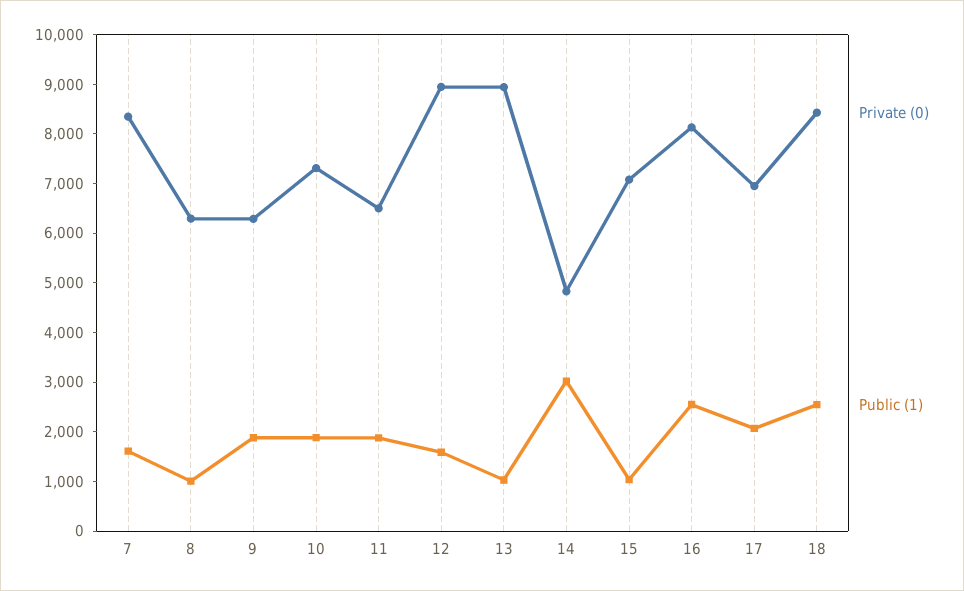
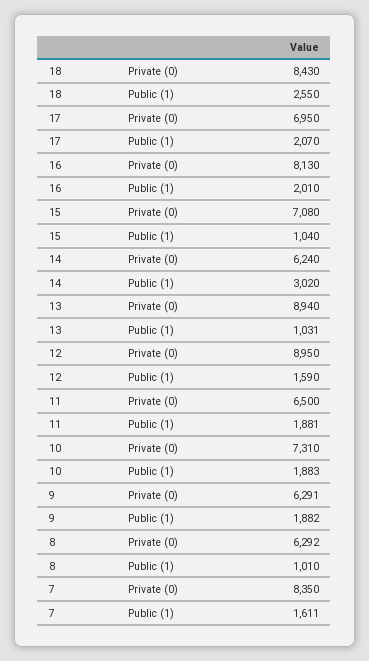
  {
    "Private (0)": {
      "7": 8350,
      "8": 6292,
      "9": 6291,
      "10": 7310,
      "11": 6500,
      "12": 8950,
      "13": 8940,
-     "14": 4800,
+     "14": 6240,
      "15": 7080,
      "16": 8130,
      "17": 6950,
      "18": 8430
    },
    "Public (1)": {
      "7": 1611,
      "8": 1010,
      "9": 1882,
      "10": 1883,
      "11": 1881,
      "12": 1590,
      "13": 1031,
      "14": 3020,
      "15": 1040,
-     "16": 2600,
+     "16": 2010,
      "17": 2070,
      "18": 2550
    }
  }

